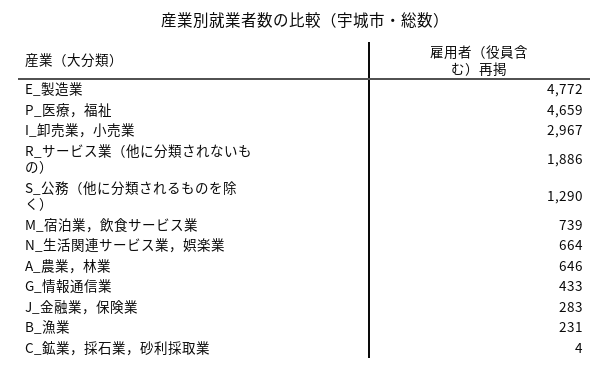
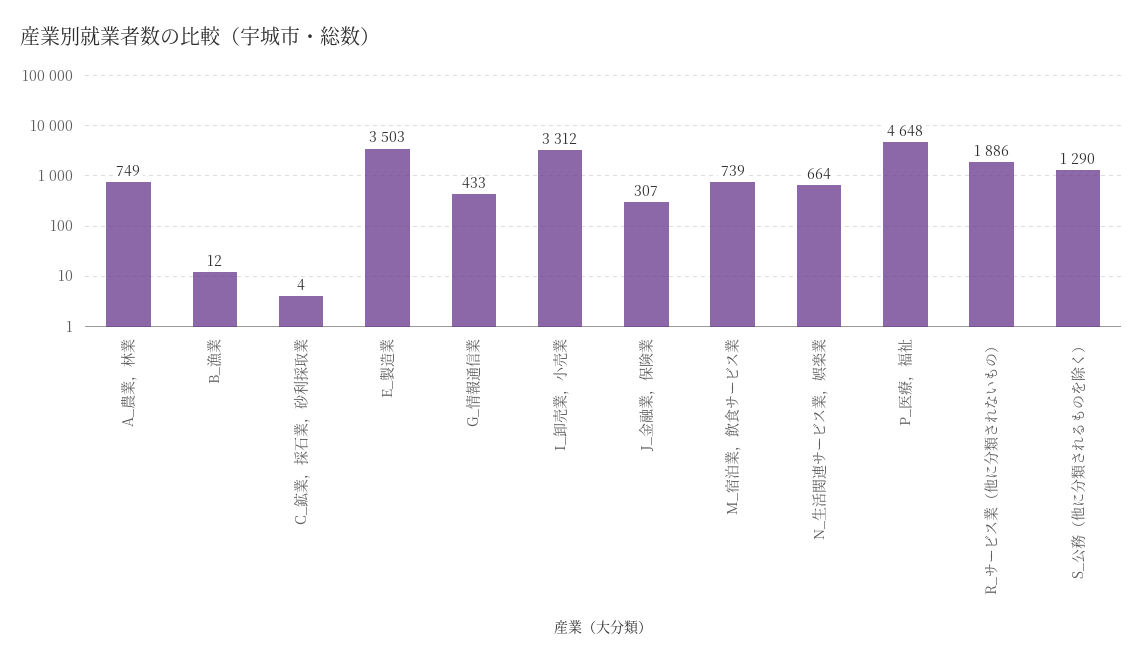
  {
-   "E_製造業": 4772,
+   "E_製造業": 3503,
-   "P_医療，福祉": 4659,
+   "P_医療，福祉": 4648,
-   "I_卸売業，小売業": 2967,
+   "I_卸売業，小売業": 3312,
    "R_サービス業（他に分類されないもの）": 1886,
    "S_公務（他に分類されるものを除く）": 1290,
    "M_宿泊業，飲食サービス業": 739,
    "N_生活関連サービス業，娯楽業": 664,
-   "A_農業，林業": 646,
+   "A_農業，林業": 749,
    "G_情報通信業": 433,
-   "J_金融業，保険業": 283,
+   "J_金融業，保険業": 307,
-   "B_漁業": 231,
+   "B_漁業": 12,
    "C_鉱業，採石業，砂利採取業": 4
  }

